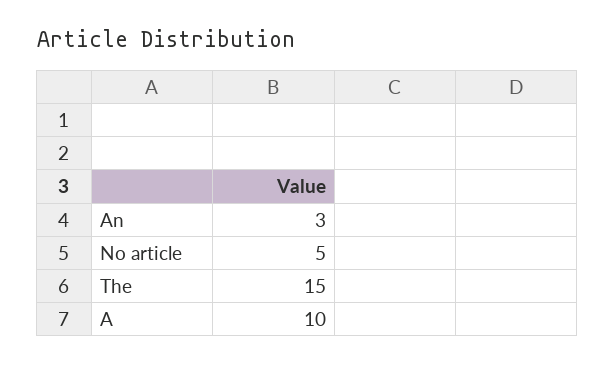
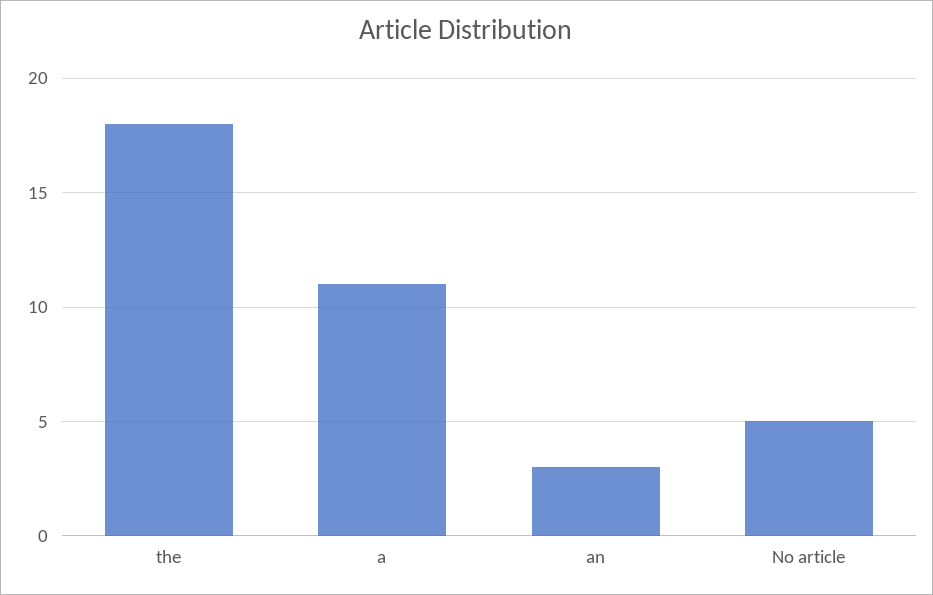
  {
    "An": 3,
    "No article": 5,
-   "The": 15,
+   "The": 18,
-   "A": 10
+   "A": 11
  }

